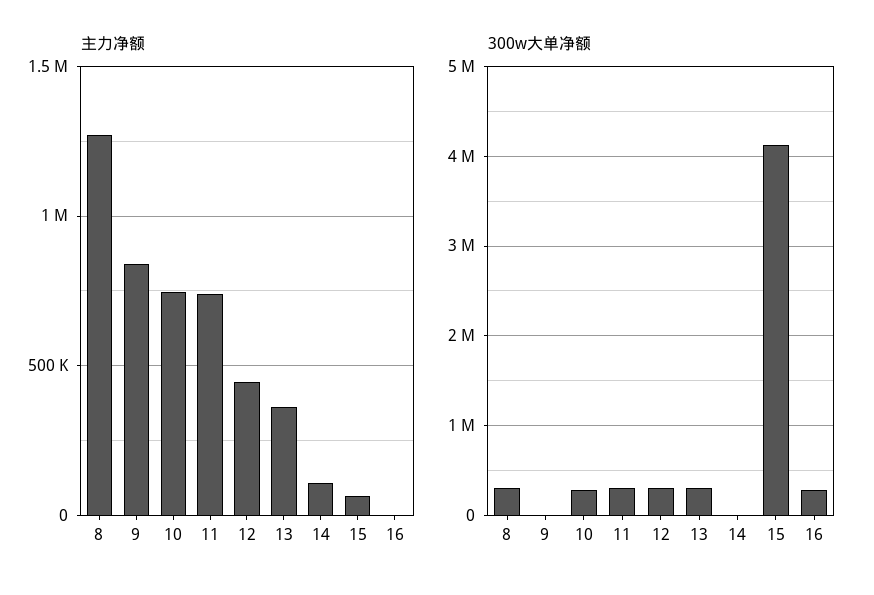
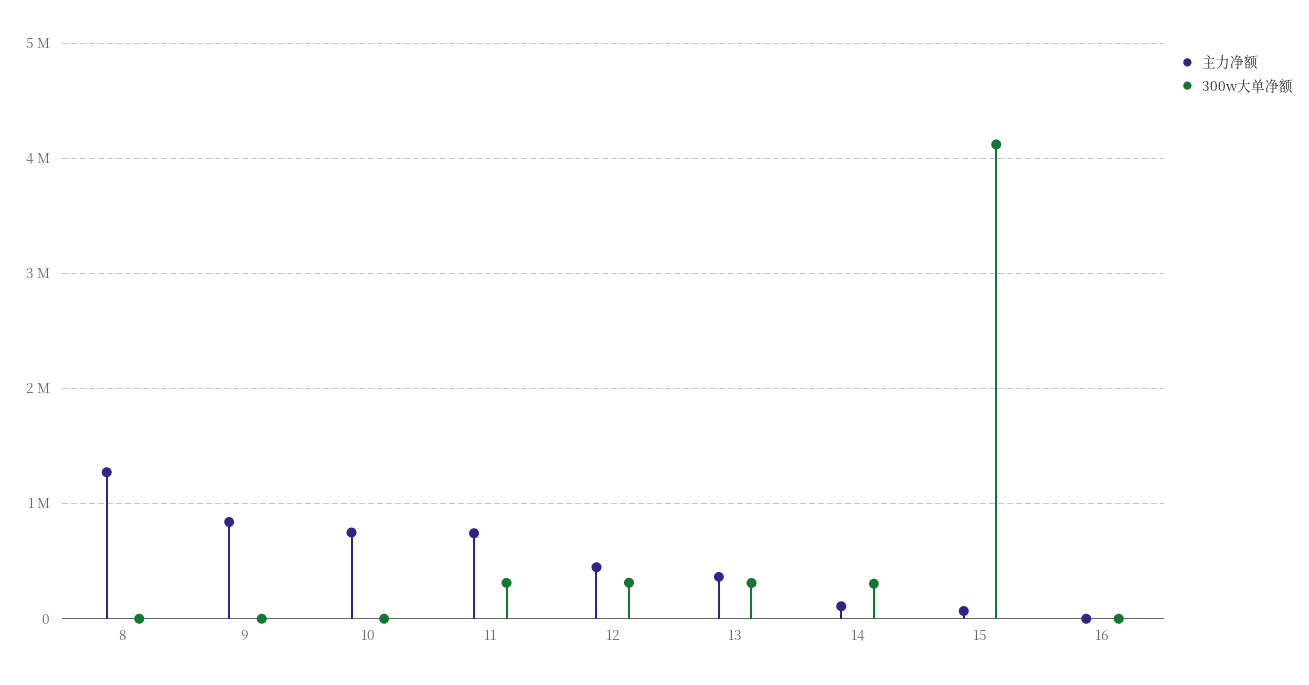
  {
    "主力净额": {
      "8": 1250000,
      "9": 850000,
      "10": 750000,
      "11": 750000,
      "12": 450000,
      "13": 350000,
      "14": 100000,
      "15": 50000,
      "16": 0
    },
    "300w大单净额": {
-     "8": 300000,
+     "8": 0,
      "9": 0,
-     "10": 300000,
+     "10": 0,
      "11": 300000,
      "12": 300000,
      "13": 300000,
-     "14": 0,
+     "14": 300000,
      "15": 4100000,
-     "16": 300000
+     "16": 0
    }
  }

